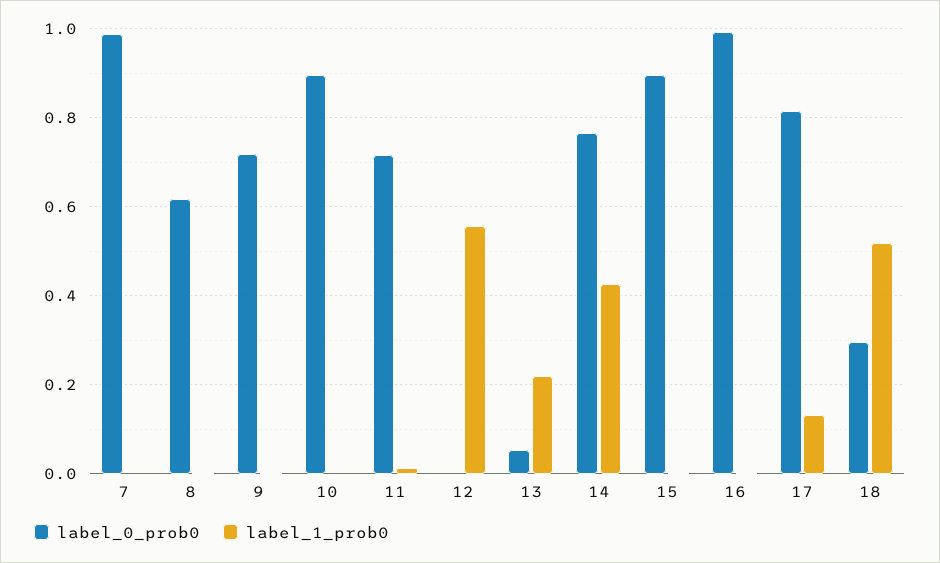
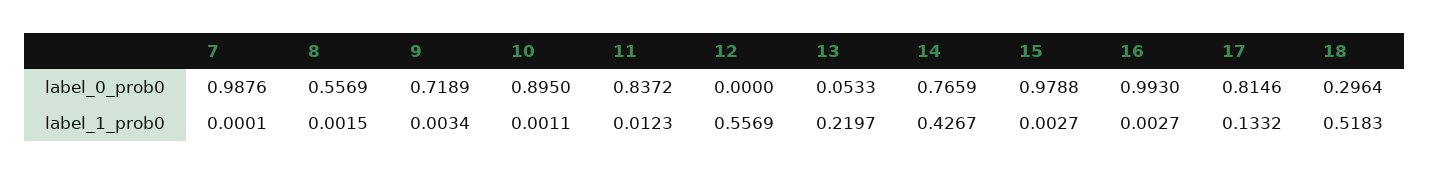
  {
    "label_0_prob0": {
      "7": 0.9876,
-     "8": 0.62,
+     "8": 0.5569,
      "9": 0.7189,
      "10": 0.895,
-     "11": 0.72,
+     "11": 0.8372,
      "12": 0,
      "13": 0.0533,
      "14": 0.7659,
-     "15": 0.9,
+     "15": 0.9788,
      "16": 0.993,
      "17": 0.8146,
      "18": 0.2964
    },
    "label_1_prob0": {
      "7": 0.0001,
      "8": 0.0015,
      "9": 0.0034,
      "10": 0.0011,
      "11": 0.0123,
      "12": 0.5569,
      "13": 0.2197,
      "14": 0.4267,
      "15": 0.0027,
      "16": 0.0027,
      "17": 0.1332,
      "18": 0.5183
    }
  }

